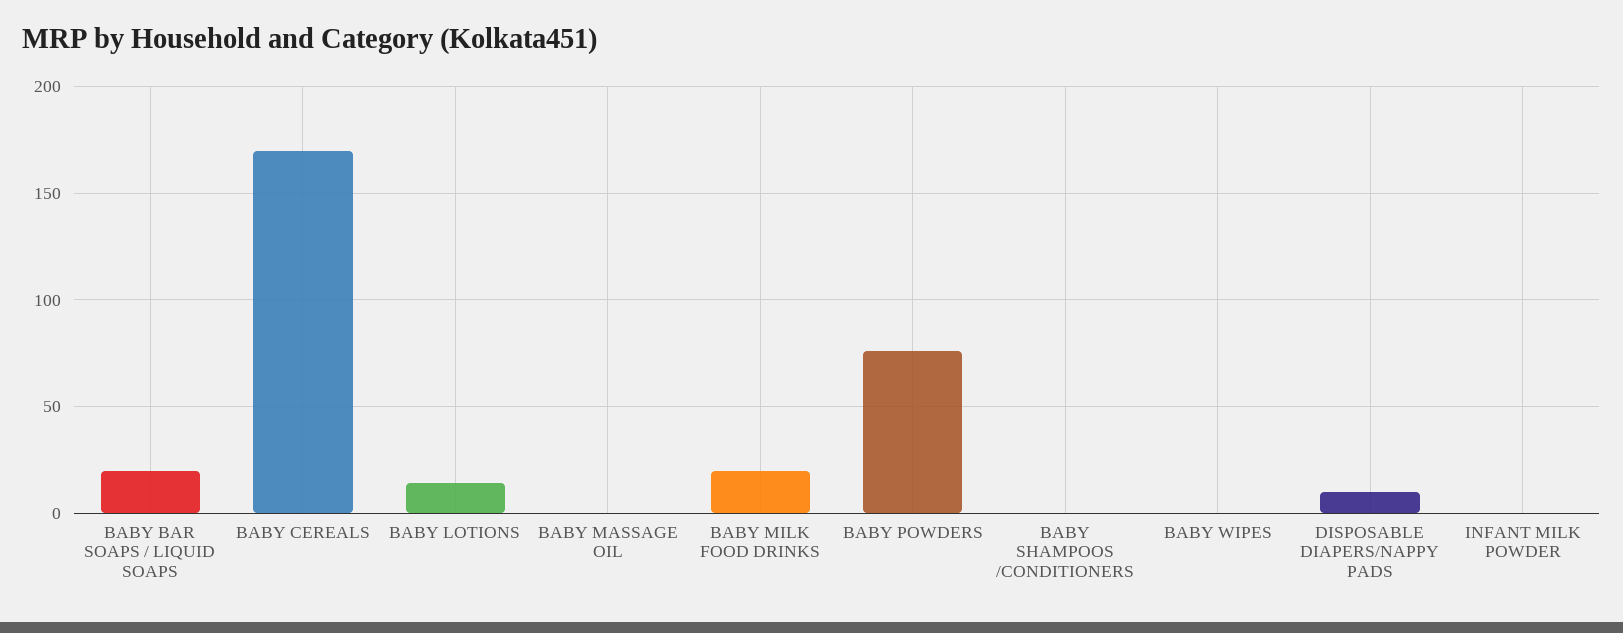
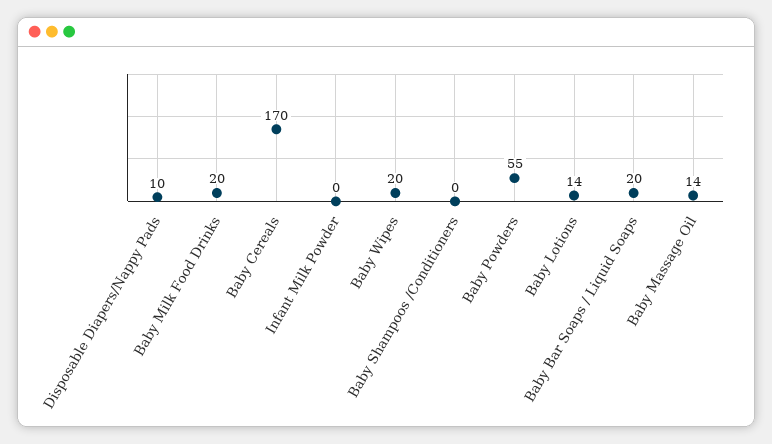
  {
    "BABY BAR SOAPS / LIQUID SOAPS": 20,
    "BABY CEREALS": 170,
    "BABY LOTIONS": 14,
-   "BABY MASSAGE OIL": 0,
+   "BABY MASSAGE OIL": 14,
    "BABY MILK FOOD DRINKS": 20,
-   "BABY POWDERS": 75,
+   "BABY POWDERS": 55,
    "BABY SHAMPOOS /CONDITIONERS": 0,
-   "BABY WIPES": 0,
+   "BABY WIPES": 20,
    "DISPOSABLE DIAPERS/NAPPY PADS": 10,
    "INFANT MILK POWDER": 0
  }

